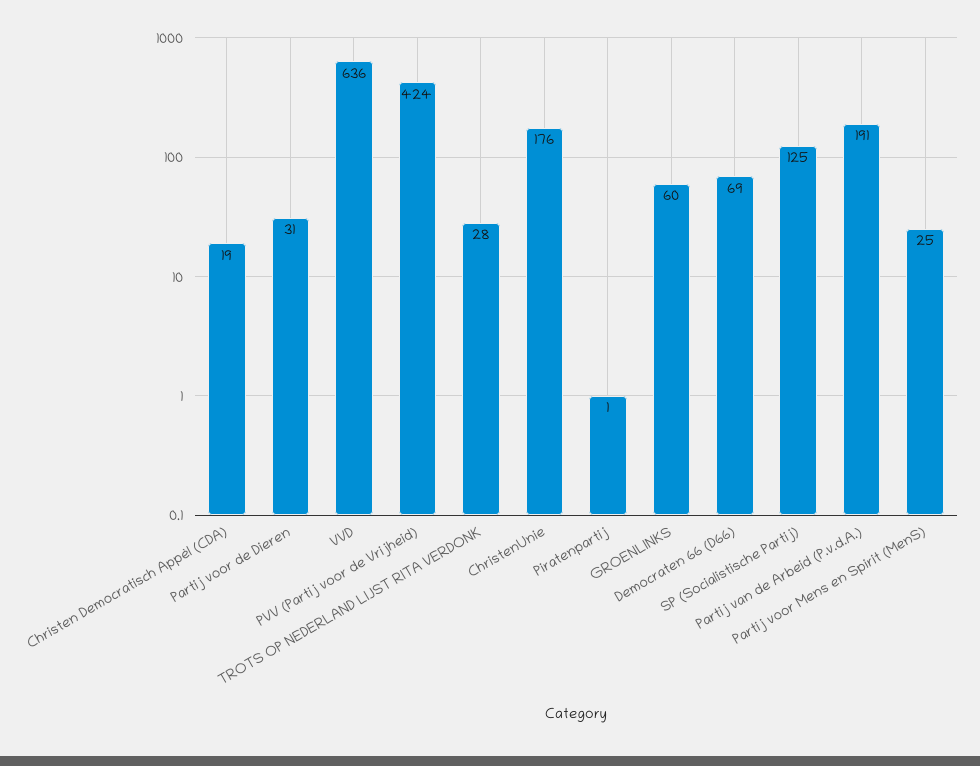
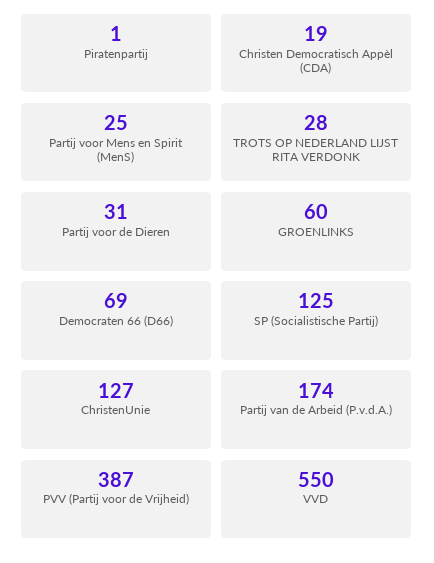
  {
    "Christen Democratisch Appèl (CDA)": 19,
    "Partij voor de Dieren": 31,
-   "VVD": 636,
+   "VVD": 550,
-   "PVV (Partij voor de Vrijheid)": 424,
+   "PVV (Partij voor de Vrijheid)": 387,
    "TROTS OP NEDERLAND LIJST RITA VERDONK": 28,
-   "ChristenUnie": 176,
+   "ChristenUnie": 127,
    "Piratenpartij": 1,
    "GROENLINKS": 60,
    "Democraten 66 (D66)": 69,
    "SP (Socialistische Partij)": 125,
-   "Partij van de Arbeid (P.v.d.A.)": 191,
+   "Partij van de Arbeid (P.v.d.A.)": 174,
    "Partij voor Mens en Spirit (MenS)": 25
  }

